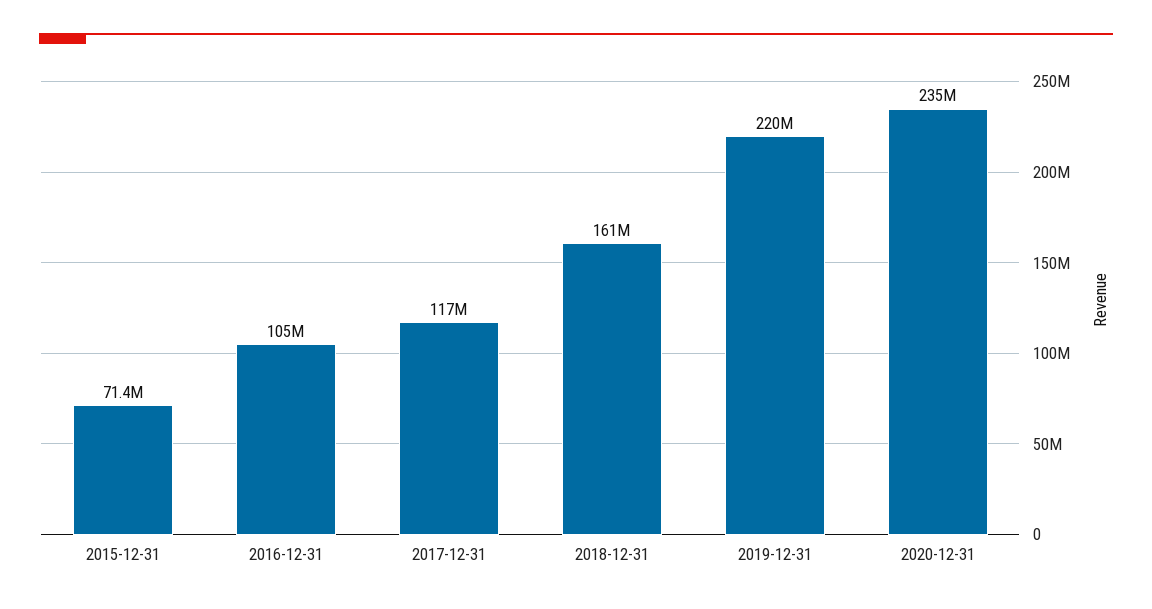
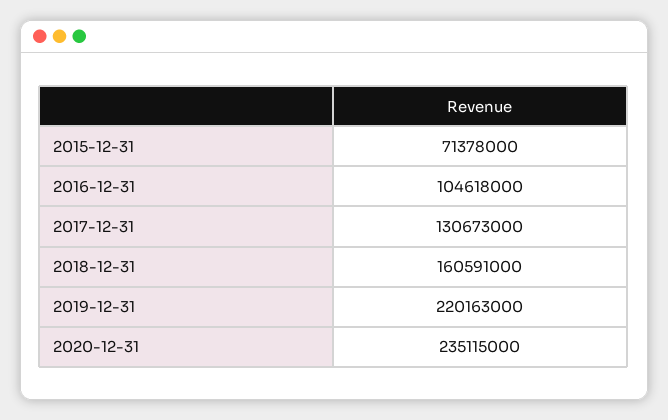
  {
    "2015-12-31": 71378000,
    "2016-12-31": 104618000,
-   "2017-12-31": 117000000,
+   "2017-12-31": 130673000,
    "2018-12-31": 160591000,
    "2019-12-31": 220163000,
    "2020-12-31": 235115000
  }

